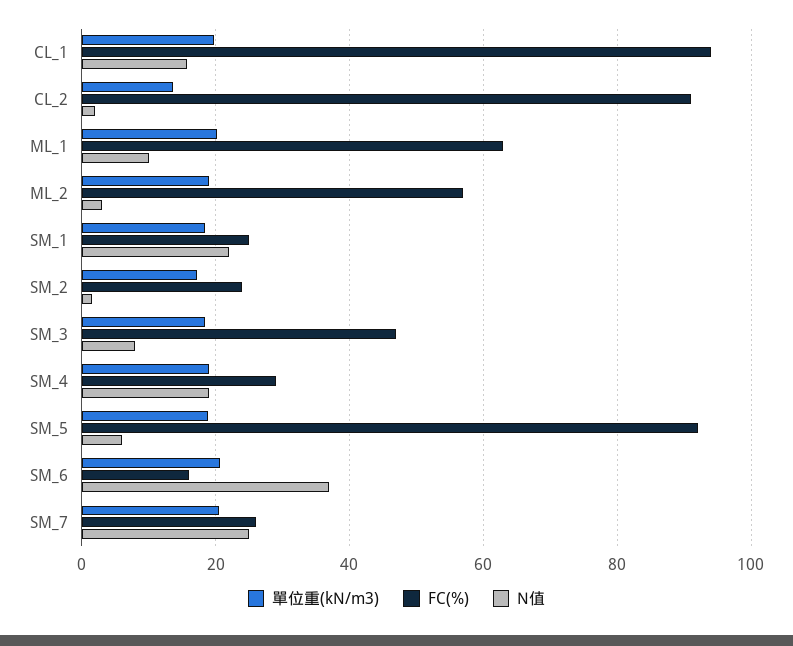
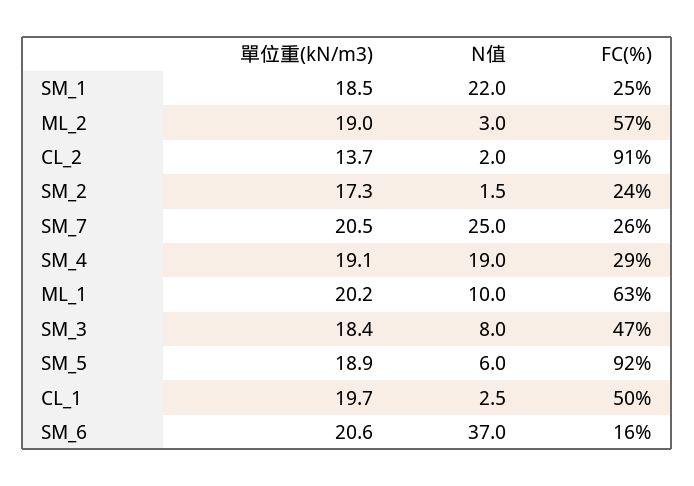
  {
    "單位重(kN/m3)": {
      "CL_1": 19.7,
      "CL_2": 13.7,
      "ML_1": 20.2,
      "ML_2": 19,
      "SM_1": 18.5,
      "SM_2": 17.3,
      "SM_3": 18.4,
      "SM_4": 19.1,
      "SM_5": 18.9,
      "SM_6": 20.6,
      "SM_7": 20.5
    },
    "FC(%)": {
-     "CL_1": 94,
+     "CL_1": 50,
      "CL_2": 91,
      "ML_1": 63,
      "ML_2": 57,
      "SM_1": 25,
      "SM_2": 24,
      "SM_3": 47,
      "SM_4": 29,
      "SM_5": 92,
      "SM_6": 16,
      "SM_7": 26
    },
    "N值": {
-     "CL_1": 16,
+     "CL_1": 2.5,
      "CL_2": 2,
      "ML_1": 10,
      "ML_2": 3,
      "SM_1": 22,
      "SM_2": 1.5,
      "SM_3": 8,
      "SM_4": 19,
      "SM_5": 6,
      "SM_6": 37,
      "SM_7": 25
    }
  }

